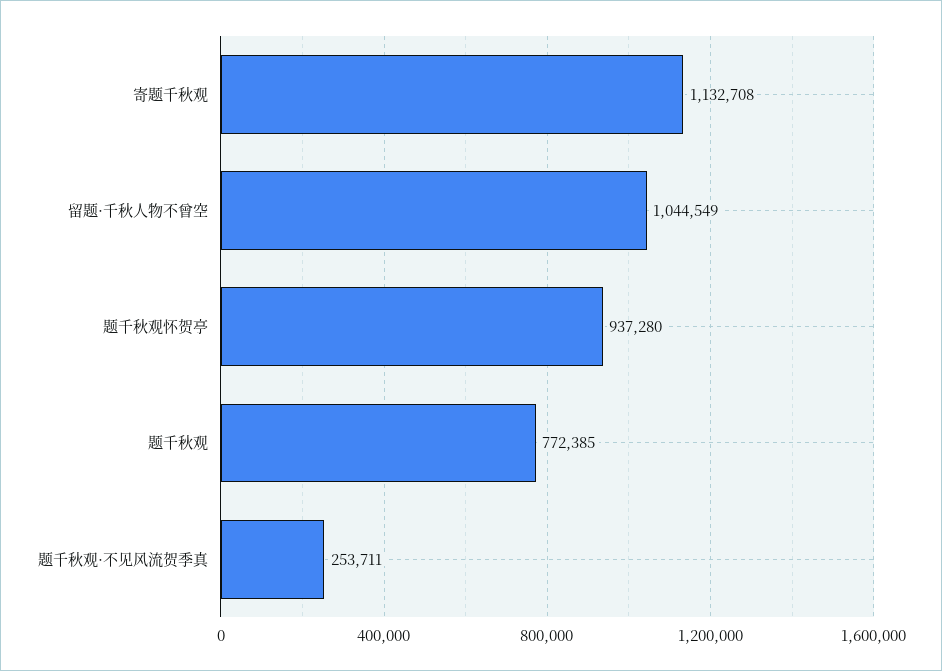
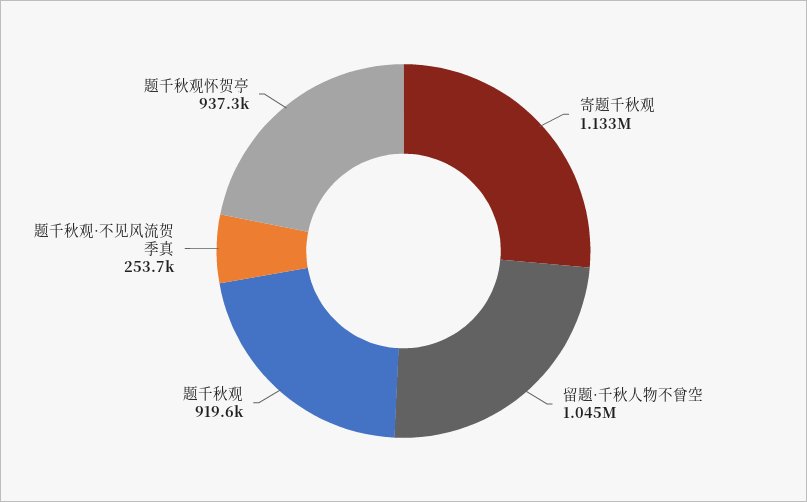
  {
    "寄题千秋观": 1132708,
    "留题·千秋人物不曾空": 1044549,
    "题千秋观怀贺亭": 937280,
-   "题千秋观": 772385,
+   "题千秋观": 919600,
    "题千秋观·不见风流贺季真": 253711
  }

